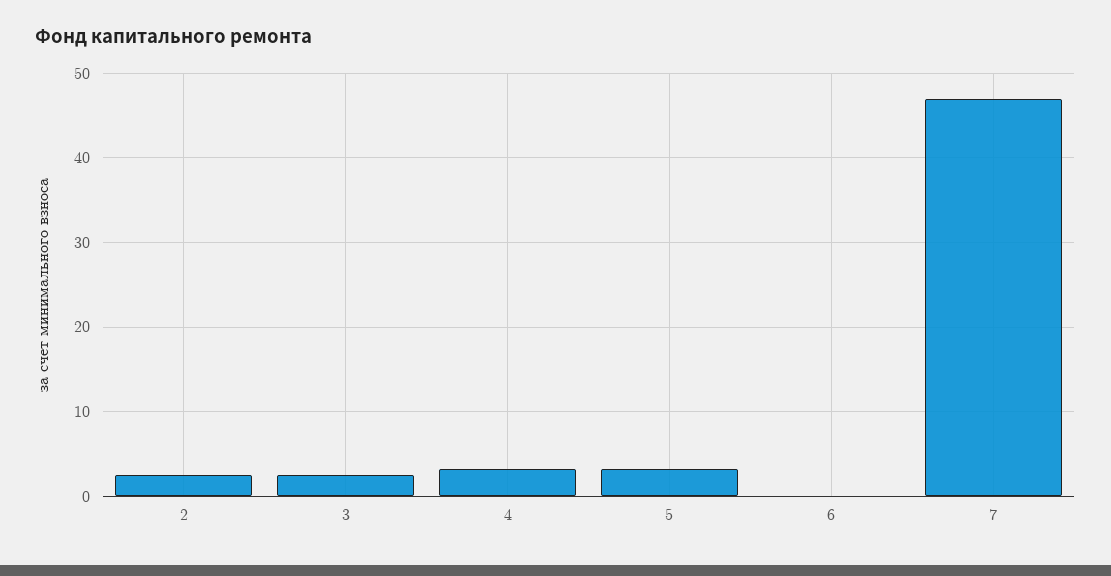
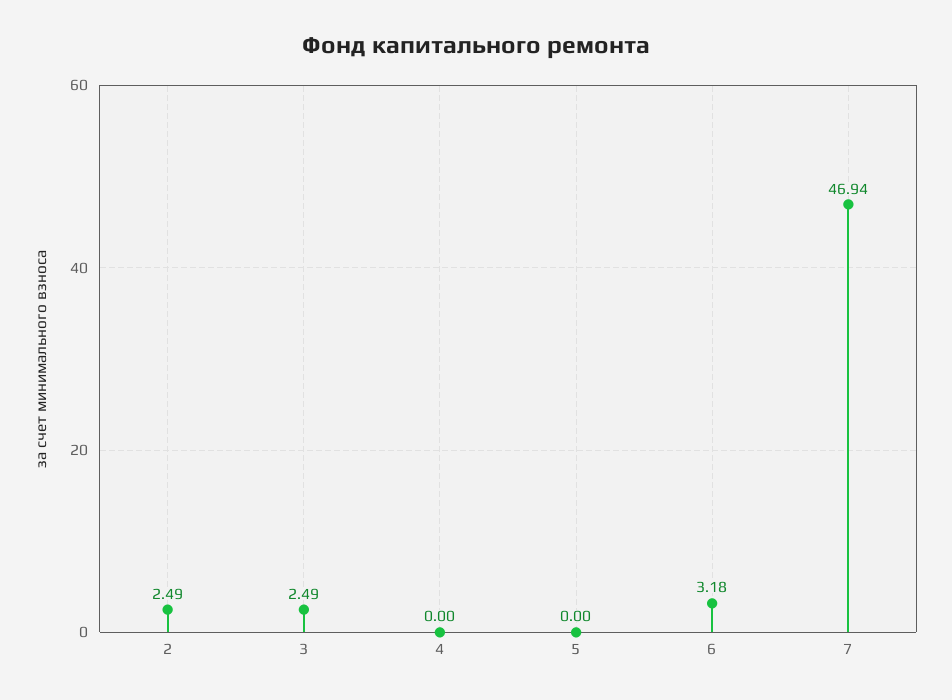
  {
    "2": 2.49,
    "3": 2.49,
-   "4": 3,
+   "4": 0,
-   "5": 3,
+   "5": 0,
-   "6": 0,
+   "6": 3.18,
    "7": 46.94
  }

